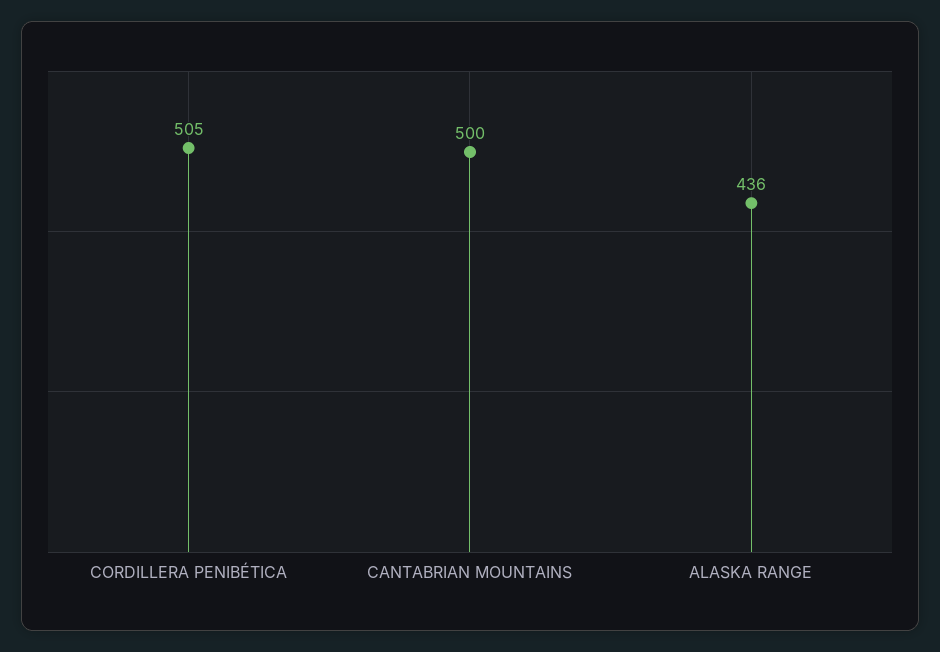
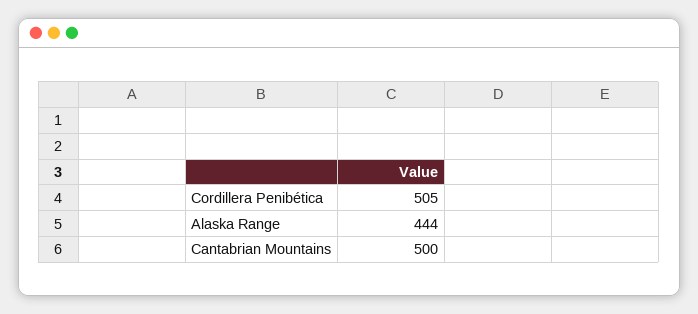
  {
    "CORDILLERA PENIBÉTICA": 505,
    "CANTABRIAN MOUNTAINS": 500,
-   "ALASKA RANGE": 436
+   "ALASKA RANGE": 444
  }

